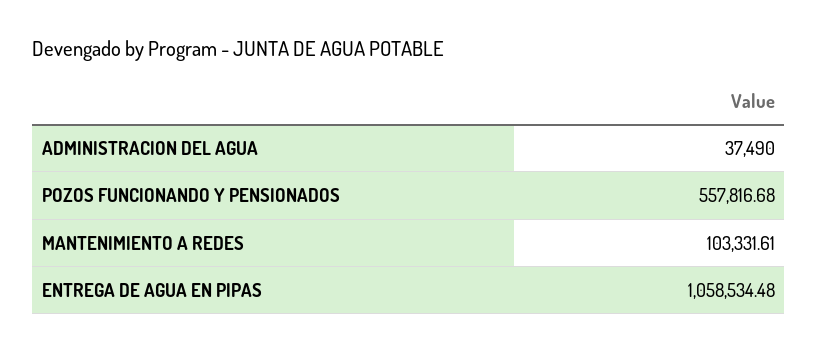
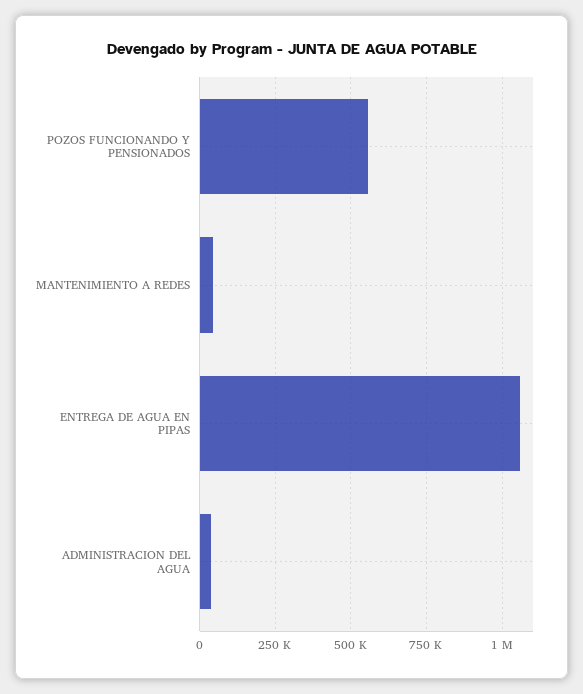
  {
    "ADMINISTRACION DEL AGUA": 37490,
    "POZOS FUNCIONANDO Y PENSIONADOS": 557816.68,
-   "MANTENIMIENTO A REDES": 103331.61,
+   "MANTENIMIENTO A REDES": 50000,
    "ENTREGA DE AGUA EN PIPAS": 1058534.48
  }

